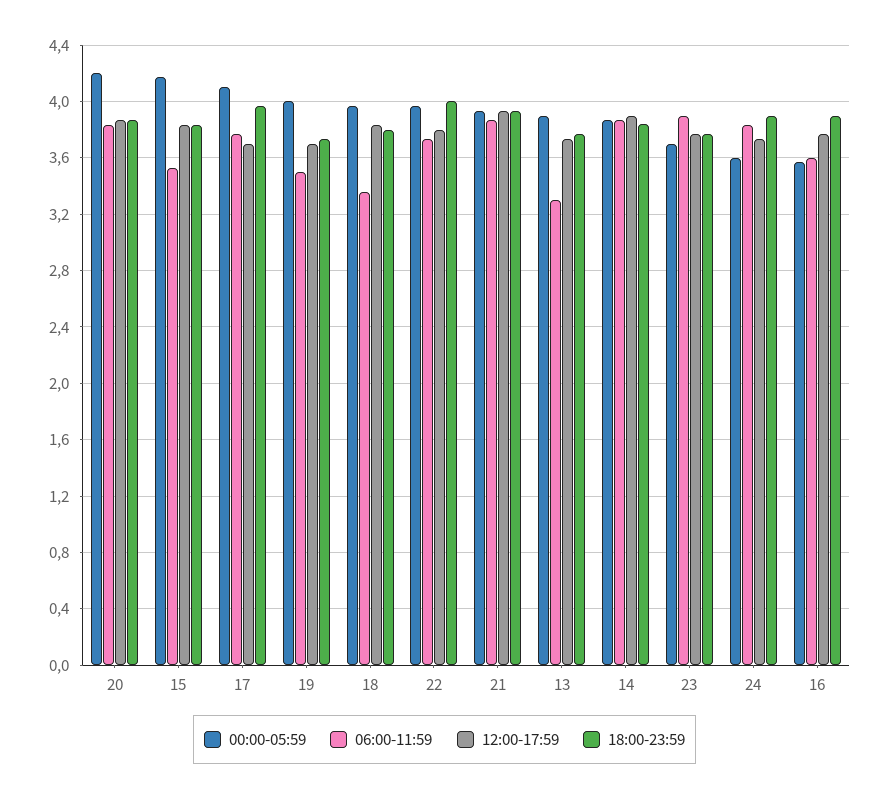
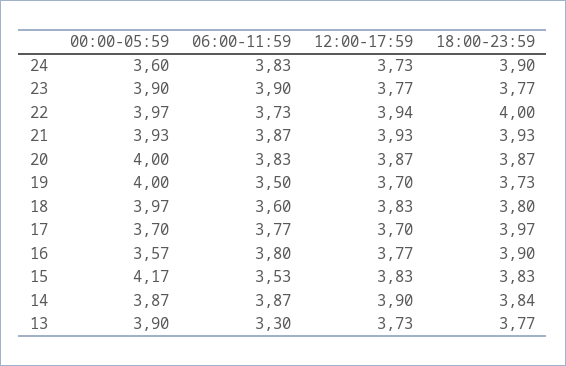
  {
    "00:00-05:59": {
-     "20": 4.2,
+     "20": 4,
      "15": 4.17,
-     "17": 4.1,
+     "17": 3.7,
      "19": 4,
      "18": 3.97,
      "22": 3.97,
      "21": 3.93,
      "13": 3.9,
      "14": 3.87,
-     "23": 3.7,
+     "23": 3.9,
      "24": 3.6,
      "16": 3.57
    },
    "06:00-11:59": {
      "20": 3.83,
      "15": 3.53,
      "17": 3.77,
      "19": 3.5,
-     "18": 3.35,
+     "18": 3.6,
      "22": 3.73,
      "21": 3.87,
      "13": 3.3,
      "14": 3.87,
      "23": 3.9,
      "24": 3.83,
-     "16": 3.6
+     "16": 3.8
    },
    "12:00-17:59": {
      "20": 3.87,
      "15": 3.83,
      "17": 3.7,
      "19": 3.7,
      "18": 3.83,
-     "22": 3.8,
+     "22": 3.94,
      "21": 3.93,
      "13": 3.73,
      "14": 3.9,
      "23": 3.77,
      "24": 3.73,
      "16": 3.77
    },
    "18:00-23:59": {
      "20": 3.87,
      "15": 3.83,
      "17": 3.97,
      "19": 3.73,
      "18": 3.8,
      "22": 4,
      "21": 3.93,
      "13": 3.77,
      "14": 3.84,
      "23": 3.77,
      "24": 3.9,
      "16": 3.9
    }
  }

